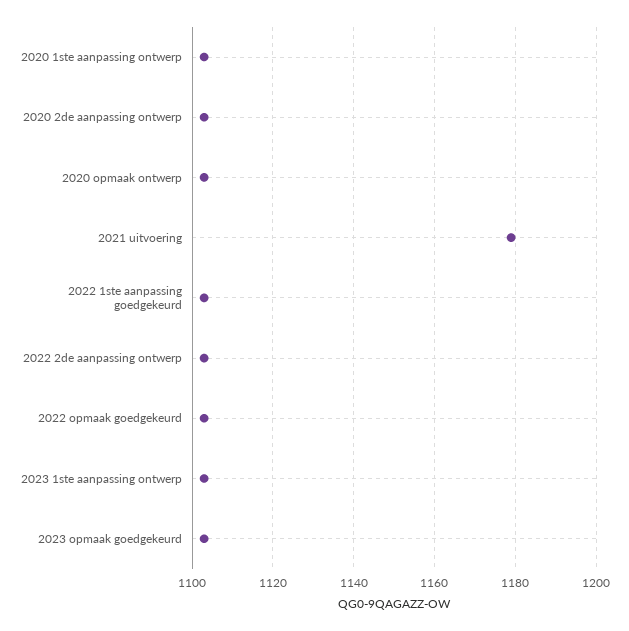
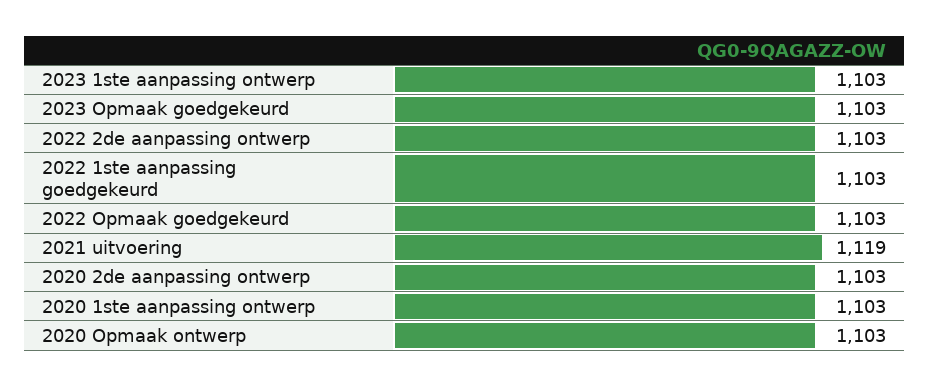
  {
    "2020 1ste aanpassing ontwerp": 1103,
    "2020 2de aanpassing ontwerp": 1103,
    "2020 opmaak ontwerp": 1103,
-   "2021 uitvoering": 1180,
+   "2021 uitvoering": 1119,
    "2022 1ste aanpassing goedgekeurd": 1103,
    "2022 2de aanpassing ontwerp": 1103,
    "2022 opmaak goedgekeurd": 1103,
    "2023 1ste aanpassing ontwerp": 1103,
    "2023 opmaak goedgekeurd": 1103
  }

